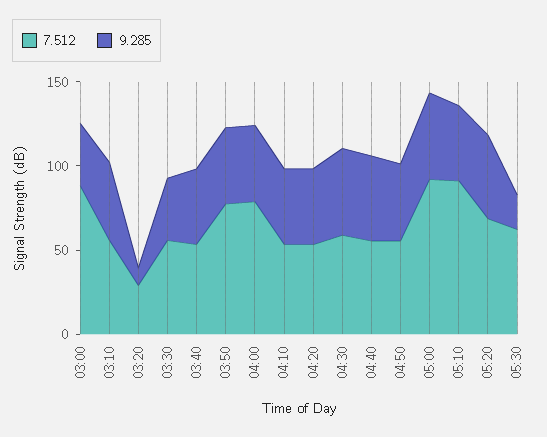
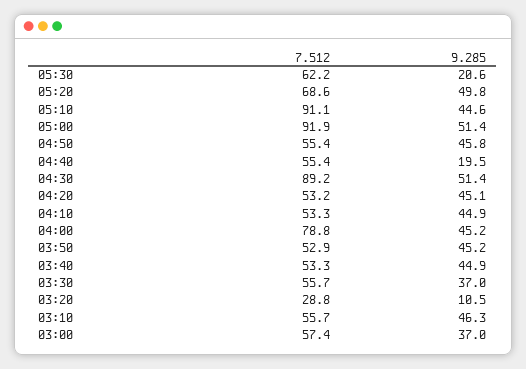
  {
    "7.512": {
-     "03:00": 90,
+     "03:00": 57.4,
      "03:10": 55.7,
      "03:20": 28.8,
      "03:30": 55.7,
      "03:40": 53.3,
-     "03:50": 80,
+     "03:50": 52.9,
      "04:00": 78.8,
      "04:10": 53.3,
      "04:20": 53.2,
-     "04:30": 60,
+     "04:30": 89.2,
      "04:40": 55.4,
      "04:50": 55.4,
      "05:00": 91.9,
      "05:10": 91.1,
      "05:20": 68.6,
      "05:30": 62.2
    },
    "9.285": {
      "03:00": 37,
      "03:10": 46.3,
      "03:20": 10.5,
      "03:30": 37,
      "03:40": 44.9,
      "03:50": 45.2,
      "04:00": 45.2,
      "04:10": 44.9,
      "04:20": 45.1,
      "04:30": 51.4,
-     "04:40": 50,
+     "04:40": 19.5,
      "04:50": 45.8,
      "05:00": 51.4,
      "05:10": 44.6,
      "05:20": 49.8,
      "05:30": 20.6
    }
  }

